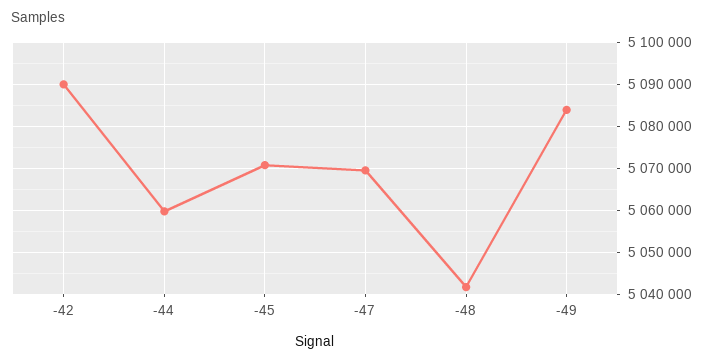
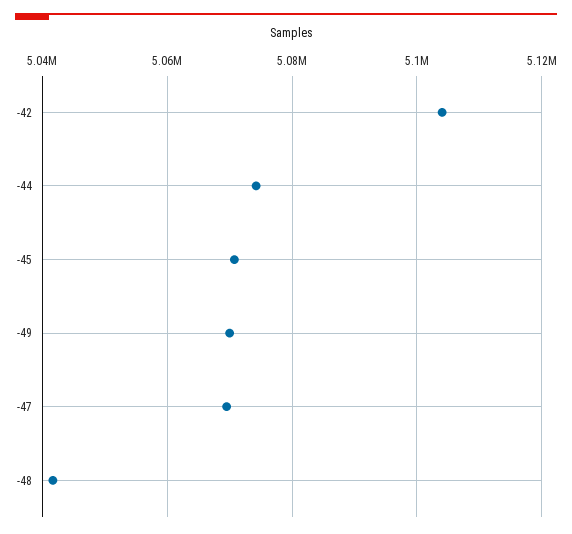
  {
-   "-42": 5090000,
+   "-42": 5104000,
-   "-44": 5060000,
+   "-44": 5074000,
    "-45": 5070000,
    "-47": 5070000,
    "-48": 5042000,
-   "-49": 5084000
+   "-49": 5070000
  }

